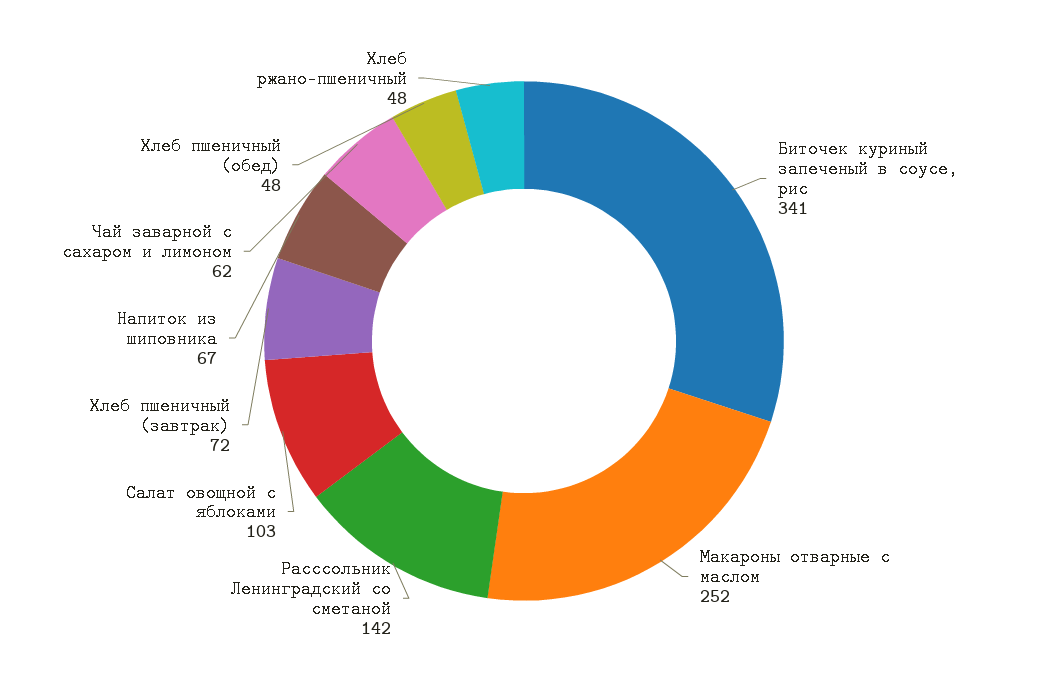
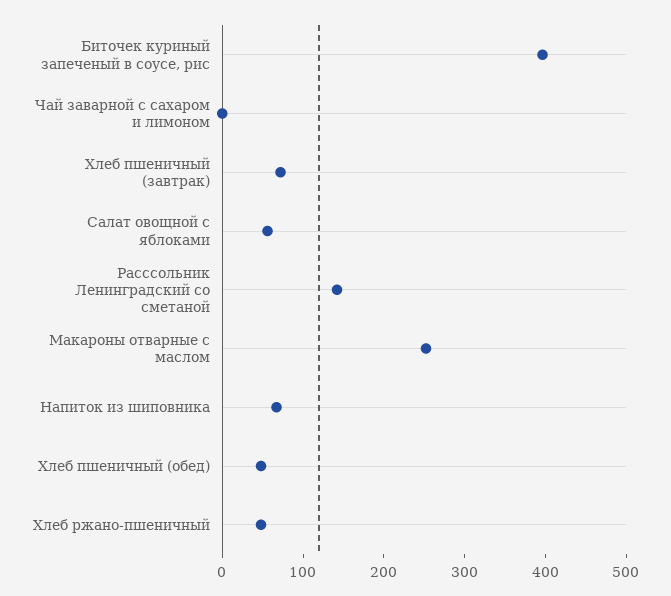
  {
-   "Биточек куриный запеченый в соусе, рис": 341,
+   "Биточек куриный запеченый в соусе, рис": 400,
    "Макароны отварные с маслом": 252,
    "Расссольник Ленинградский со сметаной": 142,
-   "Салат овощной с яблоками": 103,
+   "Салат овощной с яблоками": 60,
    "Хлеб пшеничный (завтрак)": 72,
    "Напиток из шиповника": 67,
-   "Чай заварной с сахаром и лимоном": 62,
+   "Чай заварной с сахаром и лимоном": 0,
    "Хлеб пшеничный (обед)": 48,
    "Хлеб ржано-пшеничный": 48
  }

